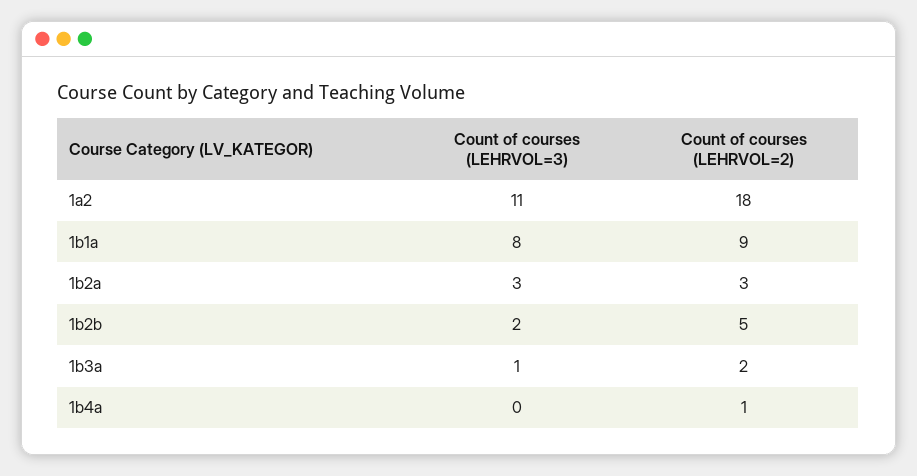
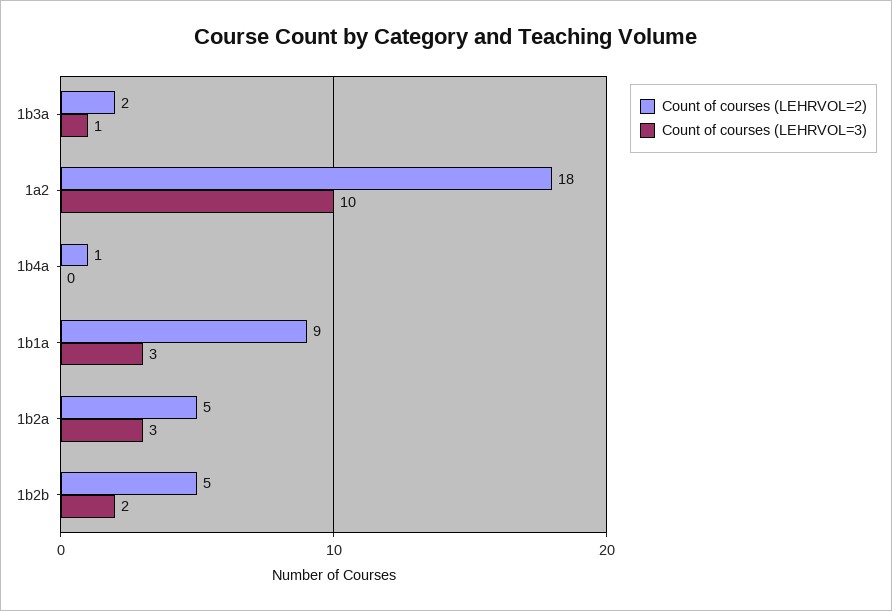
  {
    "Count of courses (LEHRVOL=3)": {
-     "1a2": 11,
+     "1a2": 10,
-     "1b1a": 8,
+     "1b1a": 3,
      "1b2a": 3,
      "1b2b": 2,
      "1b3a": 1,
      "1b4a": 0
    },
    "Count of courses (LEHRVOL=2)": {
      "1a2": 18,
      "1b1a": 9,
-     "1b2a": 3,
+     "1b2a": 5,
      "1b2b": 5,
      "1b3a": 2,
      "1b4a": 1
    }
  }

